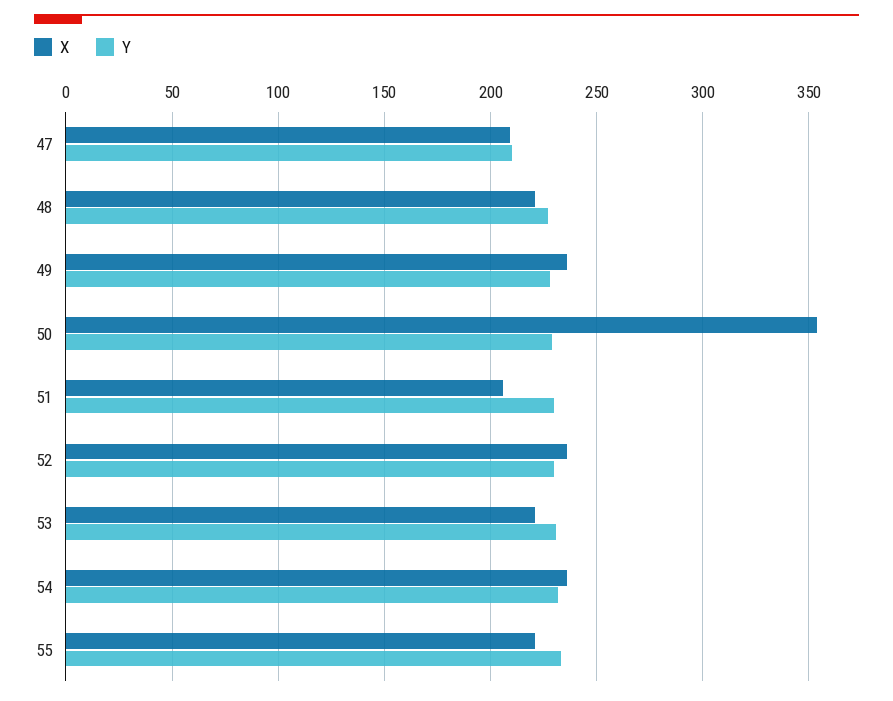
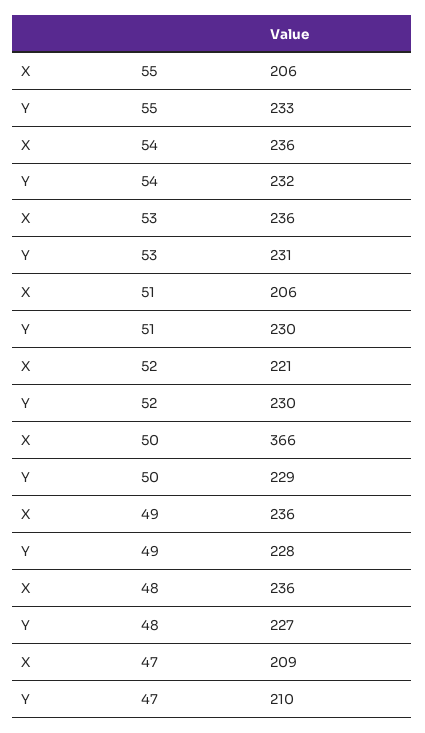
  {
    "X": {
      "47": 209,
-     "48": 220,
+     "48": 236,
      "49": 236,
-     "50": 355,
+     "50": 366,
      "51": 206,
-     "52": 235,
+     "52": 221,
-     "53": 220,
+     "53": 236,
      "54": 236,
-     "55": 220
+     "55": 206
    },
    "Y": {
      "47": 210,
      "48": 227,
      "49": 228,
      "50": 229,
      "51": 230,
      "52": 230,
      "53": 231,
      "54": 232,
      "55": 233
    }
  }

